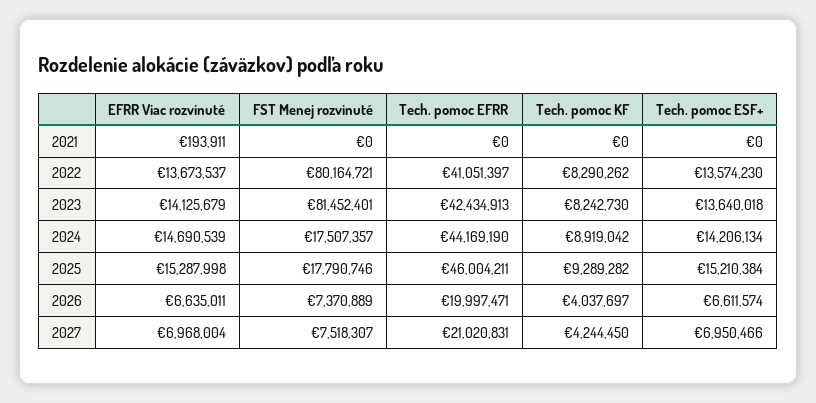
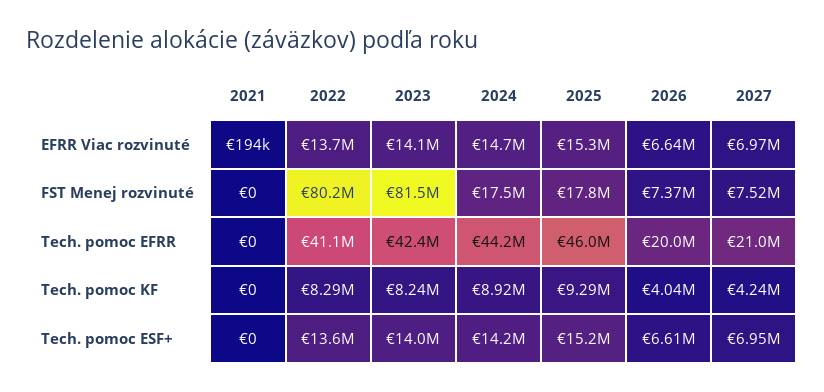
  {
    "EFRR Viac rozvinuté": {
      "2021": 193911,
      "2022": 13673537,
      "2023": 14125679,
      "2024": 14690539,
      "2025": 15287998,
      "2026": 6635011,
      "2027": 6968004
    },
    "FST Menej rozvinuté": {
      "2021": 0,
      "2022": 80164721,
      "2023": 81452401,
      "2024": 17507357,
      "2025": 17790746,
      "2026": 7370889,
      "2027": 7518307
    },
    "Tech. pomoc EFRR": {
      "2021": 0,
      "2022": 41051397,
      "2023": 42434913,
      "2024": 44169190,
      "2025": 46004211,
      "2026": 19997471,
      "2027": 21020831
    },
    "Tech. pomoc KF": {
      "2021": 0,
      "2022": 8290262,
      "2023": 8242730,
      "2024": 8919042,
      "2025": 9289282,
      "2026": 4037697,
      "2027": 4244450
    },
    "Tech. pomoc ESF+": {
      "2021": 0,
      "2022": 13574230,
-     "2023": 13640018,
+     "2023": 14000000,
      "2024": 14206134,
      "2025": 15210384,
      "2026": 6611574,
      "2027": 6950466
    }
  }

